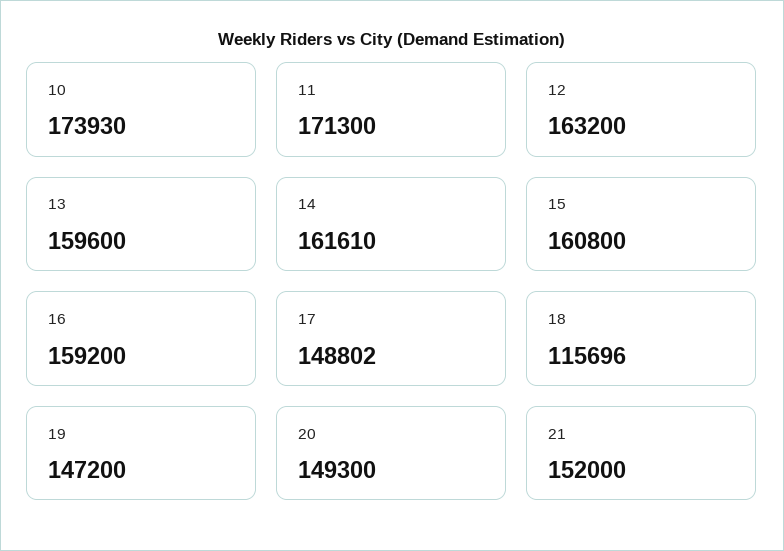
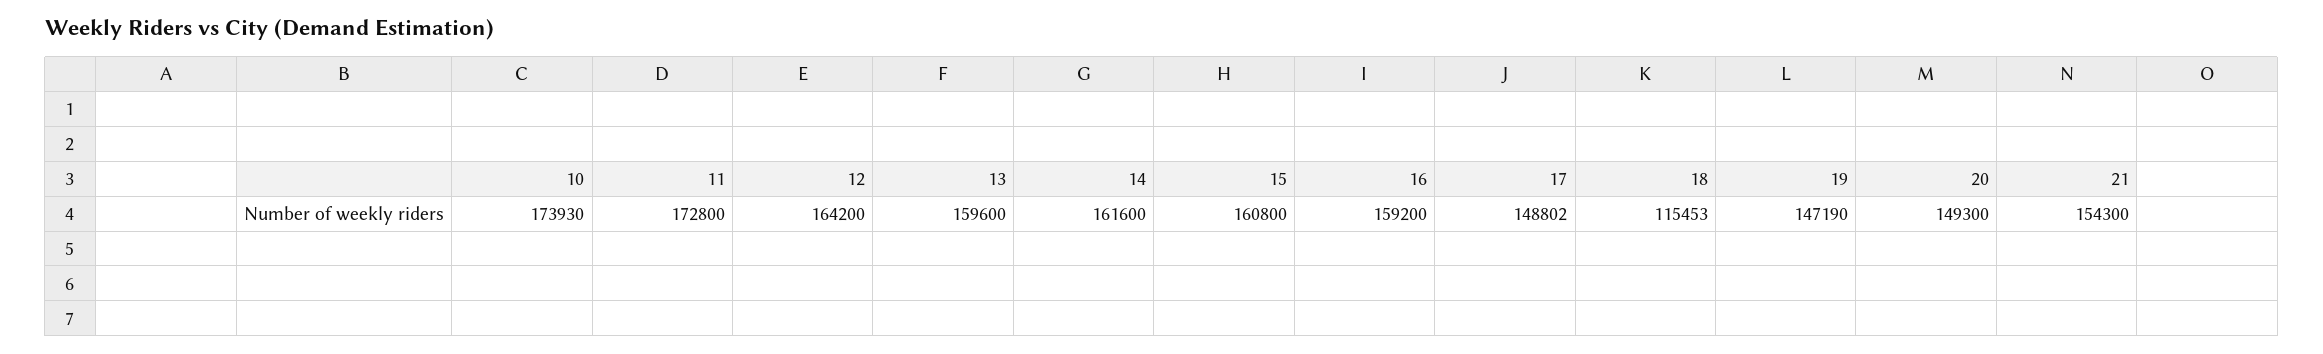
  {
    "10": 173930,
-   "11": 171300,
+   "11": 172800,
-   "12": 163200,
+   "12": 164200,
    "13": 159600,
-   "14": 161610,
+   "14": 161600,
    "15": 160800,
    "16": 159200,
    "17": 148802,
-   "18": 115696,
+   "18": 115453,
-   "19": 147200,
+   "19": 147190,
    "20": 149300,
-   "21": 152000
+   "21": 154300
  }

